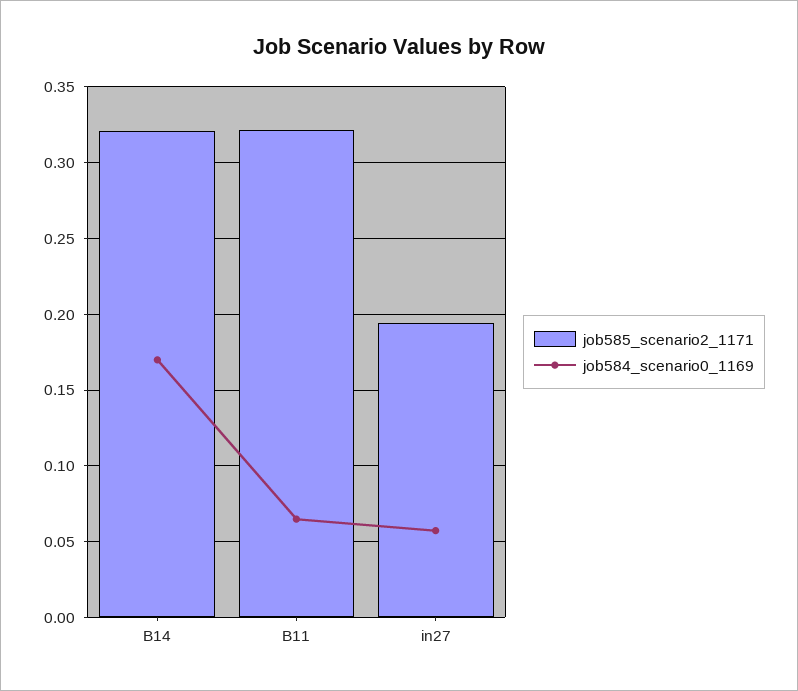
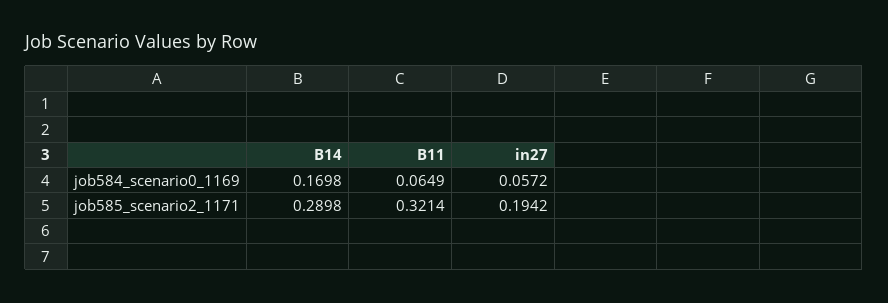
  {
    "job585_scenario2_1171": {
-     "B14": 0.32,
+     "B14": 0.2898,
      "B11": 0.3214,
      "in27": 0.1942
    },
    "job584_scenario0_1169": {
      "B14": 0.1698,
      "B11": 0.0649,
      "in27": 0.0572
    }
  }

